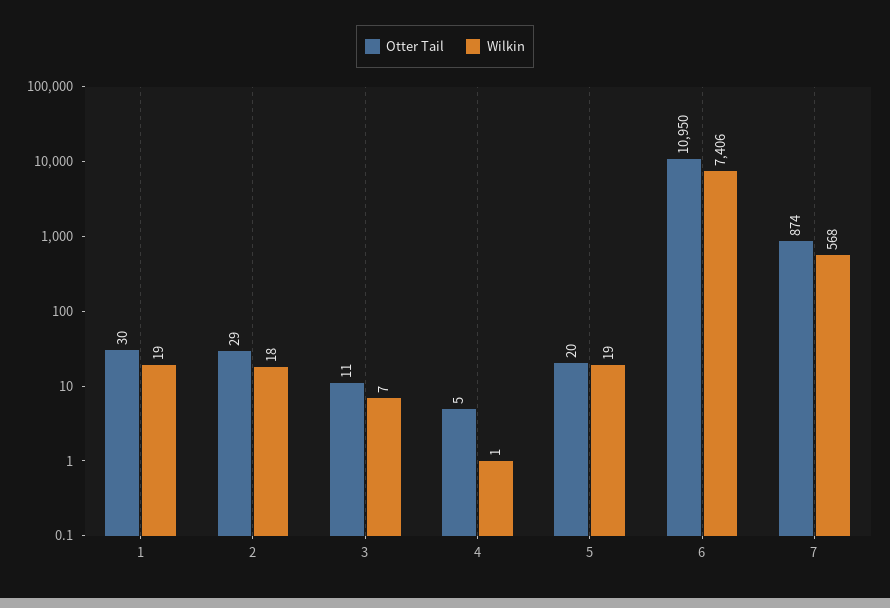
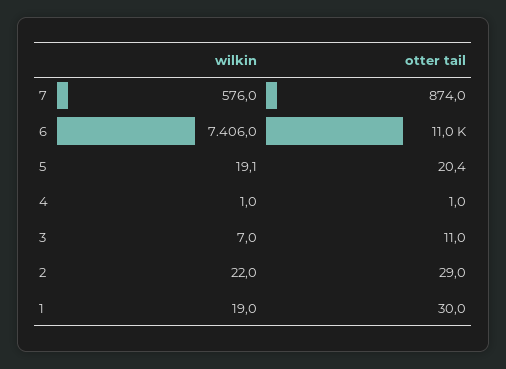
  {
    "Otter Tail": {
      "1": 30,
      "2": 29,
      "3": 11,
-     "4": 5,
+     "4": 1,
      "5": 20.4,
      "6": 10950,
      "7": 874
    },
    "Wilkin": {
      "1": 19,
-     "2": 18,
+     "2": 22,
      "3": 7,
      "4": 1,
      "5": 19.1,
      "6": 7406,
-     "7": 568
+     "7": 576
    }
  }

